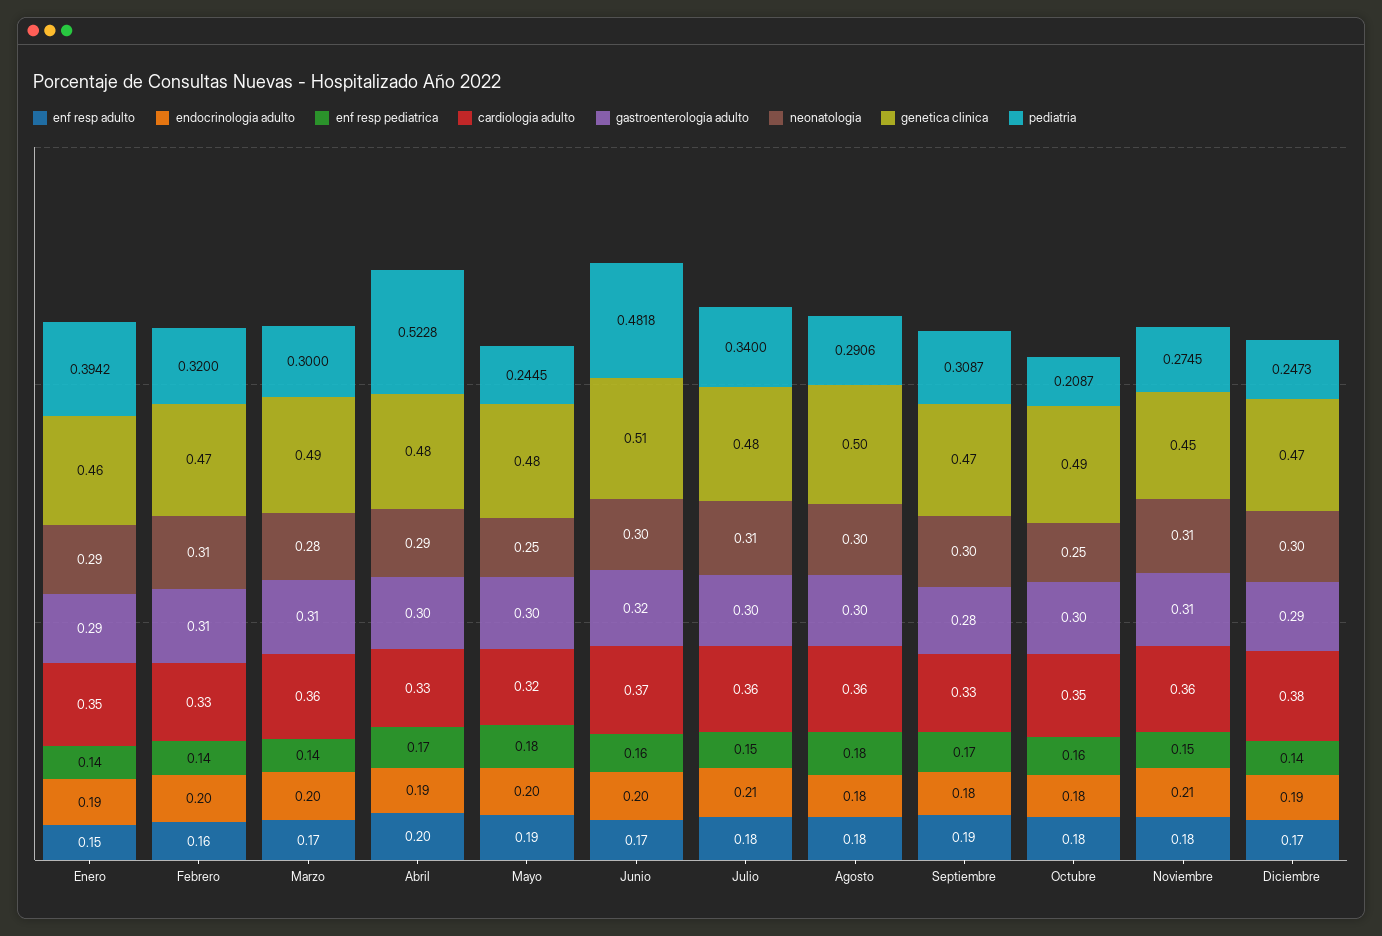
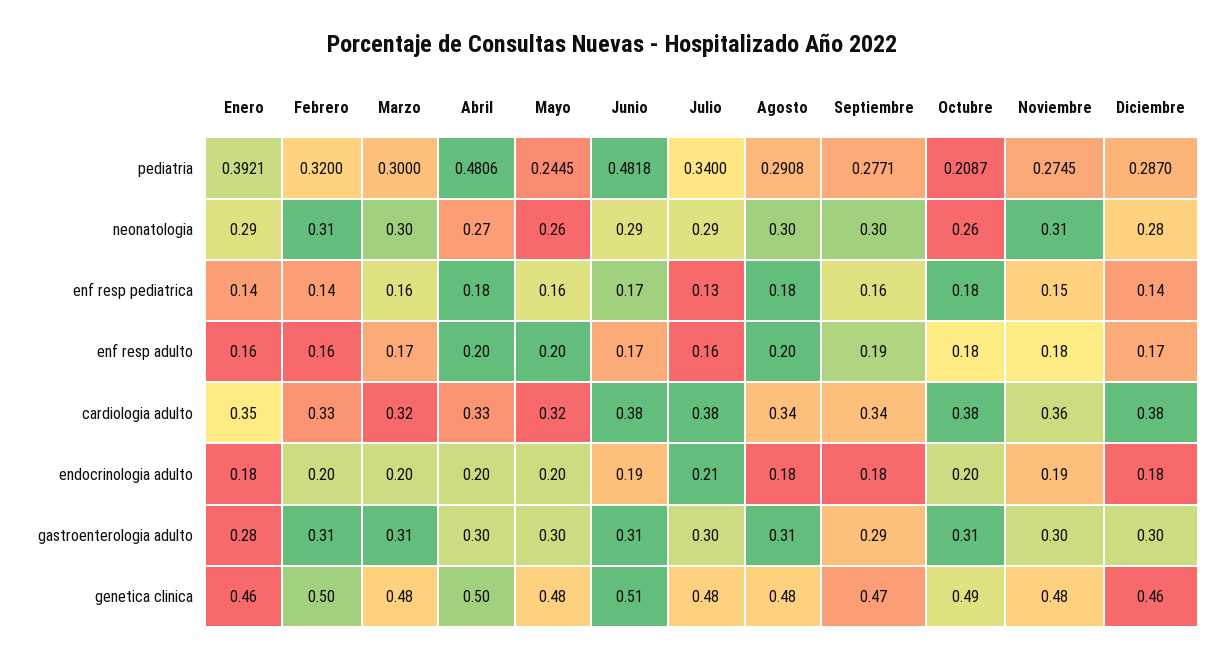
  {
    "enf resp adulto": {
-     "Enero": 0.15,
+     "Enero": 0.16,
      "Febrero": 0.16,
      "Marzo": 0.17,
      "Abril": 0.2,
-     "Mayo": 0.19,
+     "Mayo": 0.2,
      "Junio": 0.17,
-     "Julio": 0.18,
+     "Julio": 0.16,
-     "Agosto": 0.18,
+     "Agosto": 0.2,
      "Septiembre": 0.19,
      "Octubre": 0.18,
      "Noviembre": 0.18,
      "Diciembre": 0.17
    },
    "endocrinologia adulto": {
-     "Enero": 0.19,
+     "Enero": 0.18,
      "Febrero": 0.2,
      "Marzo": 0.2,
-     "Abril": 0.19,
+     "Abril": 0.2,
      "Mayo": 0.2,
-     "Junio": 0.2,
+     "Junio": 0.19,
      "Julio": 0.21,
      "Agosto": 0.18,
      "Septiembre": 0.18,
-     "Octubre": 0.18,
+     "Octubre": 0.2,
-     "Noviembre": 0.21,
+     "Noviembre": 0.19,
-     "Diciembre": 0.19
+     "Diciembre": 0.18
    },
    "enf resp pediatrica": {
      "Enero": 0.14,
      "Febrero": 0.14,
-     "Marzo": 0.14,
+     "Marzo": 0.16,
-     "Abril": 0.17,
+     "Abril": 0.18,
-     "Mayo": 0.18,
+     "Mayo": 0.16,
-     "Junio": 0.16,
+     "Junio": 0.17,
-     "Julio": 0.15,
+     "Julio": 0.13,
      "Agosto": 0.18,
-     "Septiembre": 0.17,
+     "Septiembre": 0.16,
-     "Octubre": 0.16,
+     "Octubre": 0.18,
      "Noviembre": 0.15,
      "Diciembre": 0.14
    },
    "cardiologia adulto": {
      "Enero": 0.35,
      "Febrero": 0.33,
-     "Marzo": 0.36,
+     "Marzo": 0.32,
      "Abril": 0.33,
      "Mayo": 0.32,
-     "Junio": 0.37,
+     "Junio": 0.38,
-     "Julio": 0.36,
+     "Julio": 0.38,
-     "Agosto": 0.36,
+     "Agosto": 0.34,
-     "Septiembre": 0.33,
+     "Septiembre": 0.34,
-     "Octubre": 0.35,
+     "Octubre": 0.38,
      "Noviembre": 0.36,
      "Diciembre": 0.38
    },
    "gastroenterologia adulto": {
-     "Enero": 0.29,
+     "Enero": 0.28,
      "Febrero": 0.31,
      "Marzo": 0.31,
      "Abril": 0.3,
      "Mayo": 0.3,
-     "Junio": 0.32,
+     "Junio": 0.31,
      "Julio": 0.3,
-     "Agosto": 0.3,
+     "Agosto": 0.31,
-     "Septiembre": 0.28,
+     "Septiembre": 0.29,
-     "Octubre": 0.3,
+     "Octubre": 0.31,
-     "Noviembre": 0.31,
+     "Noviembre": 0.3,
-     "Diciembre": 0.29
+     "Diciembre": 0.3
    },
    "neonatologia": {
      "Enero": 0.29,
      "Febrero": 0.31,
-     "Marzo": 0.28,
+     "Marzo": 0.3,
-     "Abril": 0.29,
+     "Abril": 0.27,
-     "Mayo": 0.25,
+     "Mayo": 0.26,
-     "Junio": 0.3,
+     "Junio": 0.29,
-     "Julio": 0.31,
+     "Julio": 0.29,
      "Agosto": 0.3,
      "Septiembre": 0.3,
-     "Octubre": 0.25,
+     "Octubre": 0.26,
      "Noviembre": 0.31,
-     "Diciembre": 0.3
+     "Diciembre": 0.28
    },
    "genetica clinica": {
      "Enero": 0.46,
-     "Febrero": 0.47,
+     "Febrero": 0.5,
-     "Marzo": 0.49,
+     "Marzo": 0.48,
-     "Abril": 0.48,
+     "Abril": 0.5,
      "Mayo": 0.48,
      "Junio": 0.51,
      "Julio": 0.48,
-     "Agosto": 0.5,
+     "Agosto": 0.48,
      "Septiembre": 0.47,
      "Octubre": 0.49,
-     "Noviembre": 0.45,
+     "Noviembre": 0.48,
-     "Diciembre": 0.47
+     "Diciembre": 0.46
    },
    "pediatria": {
-     "Enero": 0.3942,
+     "Enero": 0.3921,
      "Febrero": 0.32,
      "Marzo": 0.3,
-     "Abril": 0.5228,
+     "Abril": 0.4806,
      "Mayo": 0.2445,
      "Junio": 0.4818,
      "Julio": 0.34,
-     "Agosto": 0.2906,
+     "Agosto": 0.2908,
-     "Septiembre": 0.3087,
+     "Septiembre": 0.2771,
      "Octubre": 0.2087,
      "Noviembre": 0.2745,
-     "Diciembre": 0.2473
+     "Diciembre": 0.287
    }
  }

